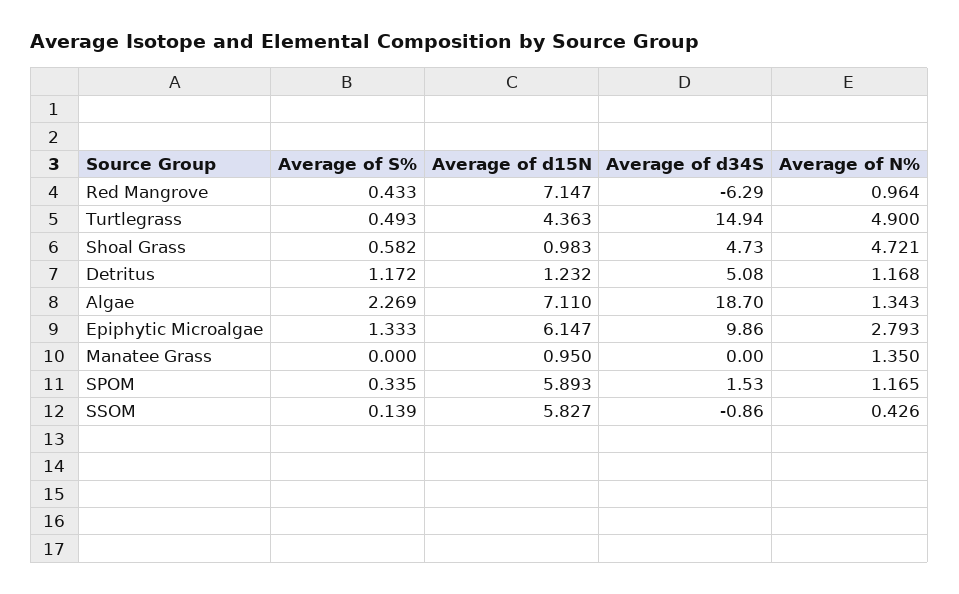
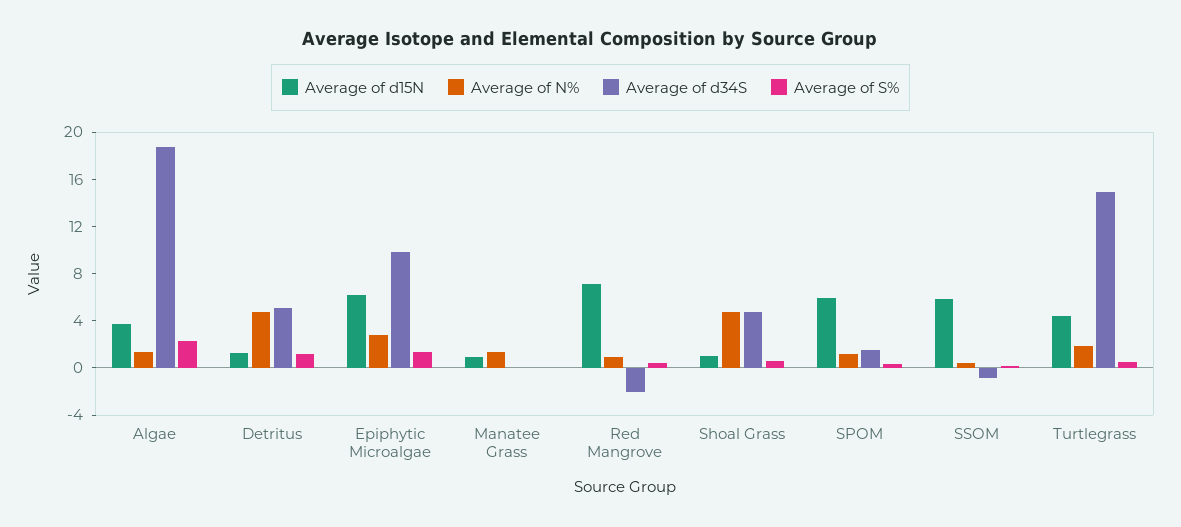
  {
    "Average of S%": {
      "Red Mangrove": 0.433,
      "Turtlegrass": 0.493,
      "Shoal Grass": 0.582,
      "Detritus": 1.172,
      "Algae": 2.269,
      "Epiphytic Microalgae": 1.333,
      "Manatee Grass": 0,
      "SPOM": 0.335,
      "SSOM": 0.139
    },
    "Average of d15N": {
      "Red Mangrove": 7.147,
      "Turtlegrass": 4.363,
      "Shoal Grass": 0.983,
      "Detritus": 1.232,
-     "Algae": 7.11,
+     "Algae": 4,
      "Epiphytic Microalgae": 6.147,
      "Manatee Grass": 0.95,
      "SPOM": 5.893,
      "SSOM": 5.827
    },
    "Average of d34S": {
-     "Red Mangrove": -6.29,
+     "Red Mangrove": -2,
      "Turtlegrass": 14.94,
      "Shoal Grass": 4.73,
      "Detritus": 5.08,
      "Algae": 18.7,
      "Epiphytic Microalgae": 9.86,
      "Manatee Grass": 0,
      "SPOM": 1.53,
      "SSOM": -0.86
    },
    "Average of N%": {
      "Red Mangrove": 0.964,
-     "Turtlegrass": 4.9,
+     "Turtlegrass": 2,
      "Shoal Grass": 4.721,
-     "Detritus": 1.168,
+     "Detritus": 5,
      "Algae": 1.343,
      "Epiphytic Microalgae": 2.793,
      "Manatee Grass": 1.35,
      "SPOM": 1.165,
      "SSOM": 0.426
    }
  }

